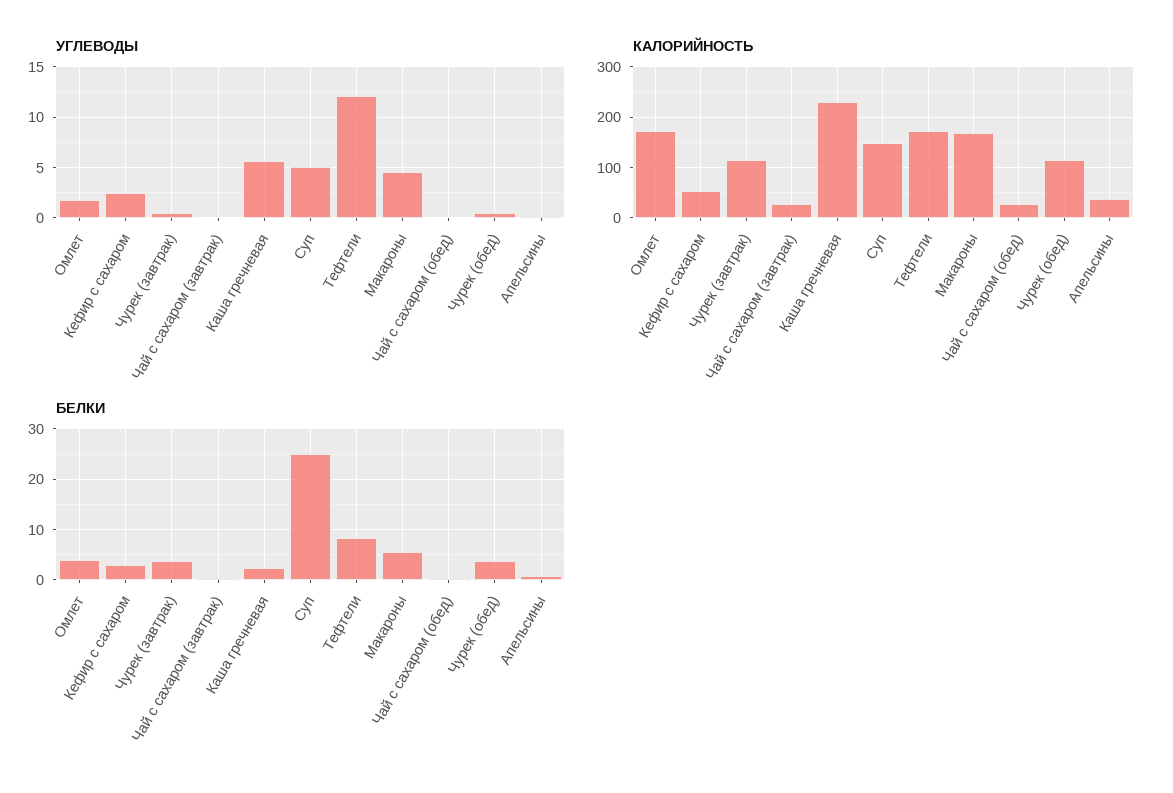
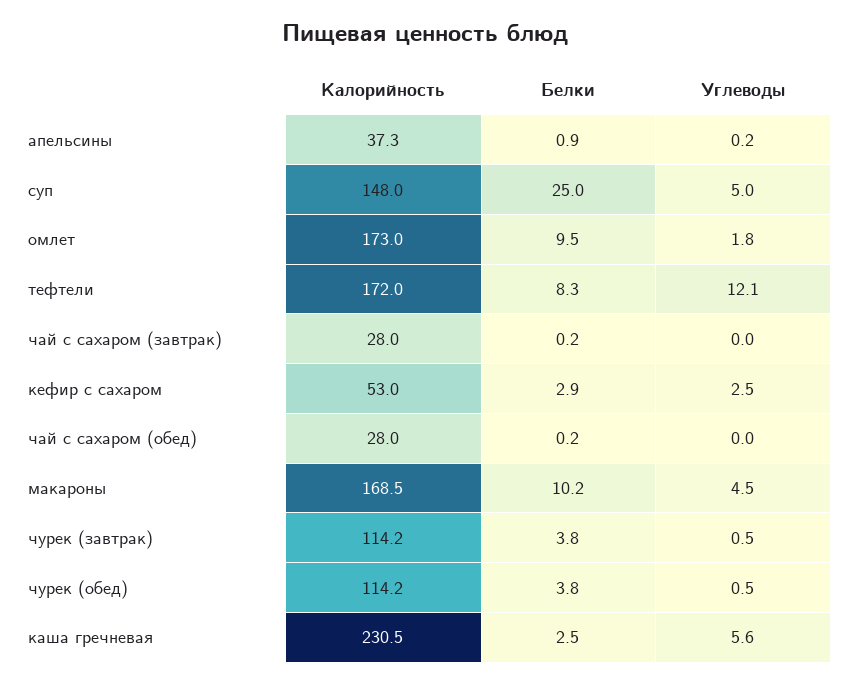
  {
    "УГЛЕВОДЫ": {
      "Омлет": 1.8,
      "Кефир с сахаром": 2.5,
      "Чурек (завтрак)": 0.5,
      "Чай с сахаром (завтрак)": 0,
      "Каша гречневая": 5.6,
      "Суп": 5,
      "Тефтели": 12.1,
      "Макароны": 4.5,
      "Чай с сахаром (обед)": 0,
      "Чурек (обед)": 0.5,
      "Апельсины": 0.2
    },
    "КАЛОРИЙНОСТЬ": {
      "Омлет": 173,
      "Кефир с сахаром": 53,
      "Чурек (завтрак)": 114.2,
      "Чай с сахаром (завтрак)": 28,
      "Каша гречневая": 230.5,
      "Суп": 148,
      "Тефтели": 172,
      "Макароны": 168.5,
      "Чай с сахаром (обед)": 28,
      "Чурек (обед)": 114.2,
      "Апельсины": 37.3
    },
    "БЕЛКИ": {
-     "Омлет": 4,
+     "Омлет": 9.5,
      "Кефир с сахаром": 2.9,
      "Чурек (завтрак)": 3.8,
      "Чай с сахаром (завтрак)": 0.2,
      "Каша гречневая": 2.5,
      "Суп": 25,
      "Тефтели": 8.3,
-     "Макароны": 6,
+     "Макароны": 10.2,
      "Чай с сахаром (обед)": 0.2,
      "Чурек (обед)": 3.8,
      "Апельсины": 0.9
    }
  }

